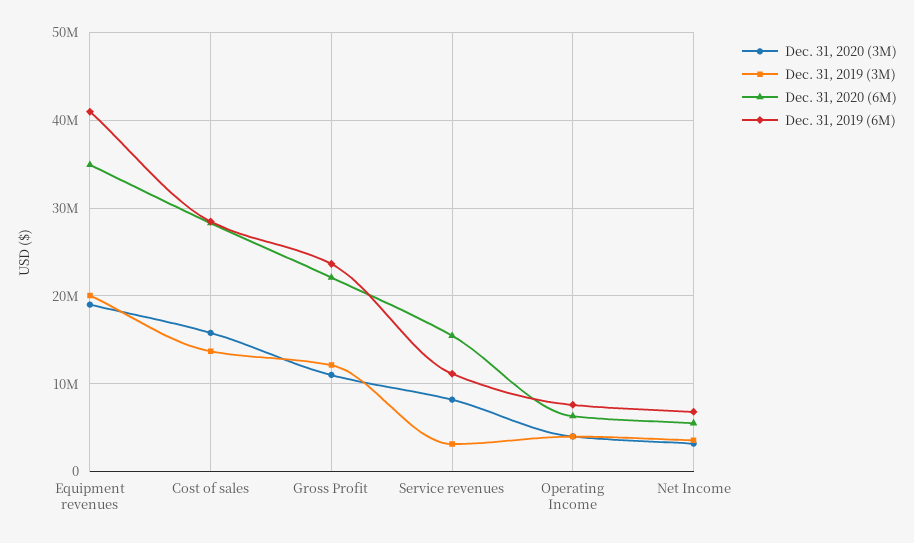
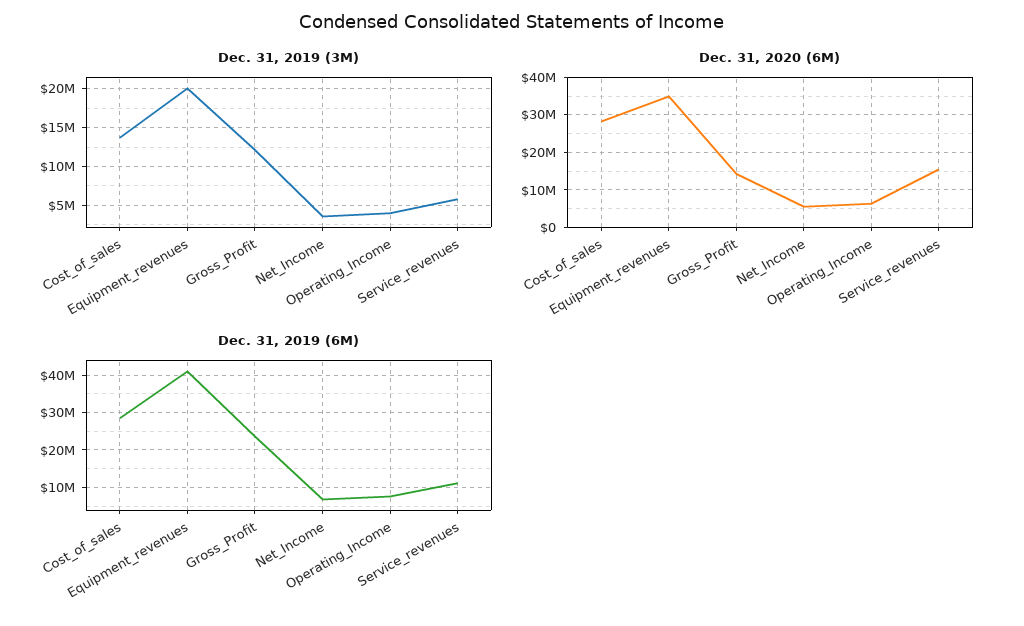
  {
-   "Dec. 31, 2020 (3M)": {
-     "Equipment revenues": 19000000,
-     "Cost of sales": 16000000,
-     "Gross Profit": 11000000,
-     "Service revenues": 8000000,
-     "Operating Income": 4000000,
-     "Net Income": 3000000
-   },
    "Dec. 31, 2019 (3M)": {
      "Equipment revenues": 20000000,
      "Cost of sales": 14000000,
      "Gross Profit": 12000000,
-     "Service revenues": 3000000,
+     "Service revenues": 6000000,
      "Operating Income": 4000000,
      "Net Income": 4000000
    },
    "Dec. 31, 2020 (6M)": {
      "Equipment revenues": 35000000,
      "Cost of sales": 28000000,
-     "Gross Profit": 22000000,
+     "Gross Profit": 14000000,
      "Service revenues": 15000000,
      "Operating Income": 6000000,
      "Net Income": 6000000
    },
    "Dec. 31, 2019 (6M)": {
      "Equipment revenues": 41000000,
      "Cost of sales": 28000000,
      "Gross Profit": 24000000,
      "Service revenues": 11000000,
      "Operating Income": 8000000,
      "Net Income": 7000000
    }
  }

